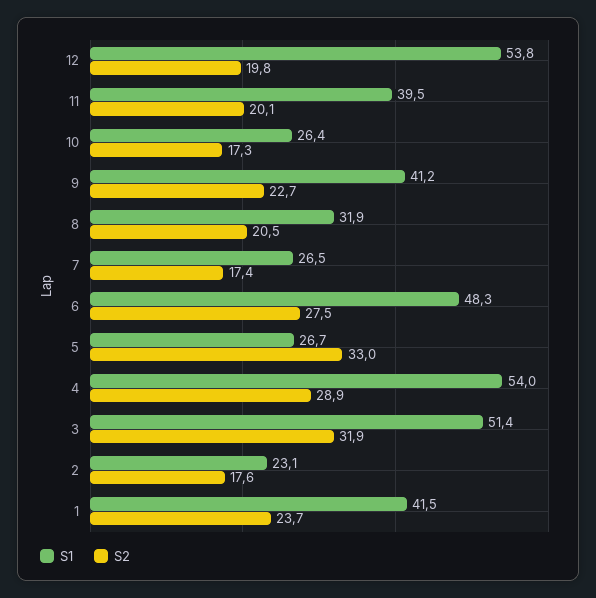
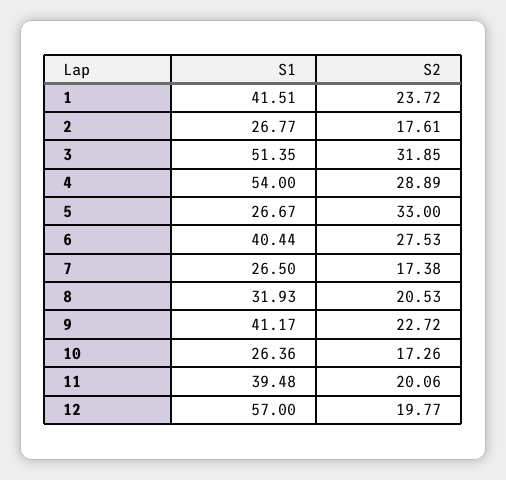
  {
    "S1": {
-     "12": 53.8,
+     "12": 57,
      "11": 39.48,
      "10": 26.36,
      "9": 41.17,
      "8": 31.93,
      "7": 26.5,
-     "6": 48.3,
+     "6": 40.44,
      "5": 26.67,
      "4": 54,
      "3": 51.35,
-     "2": 23.1,
+     "2": 26.77,
      "1": 41.51
    },
    "S2": {
      "12": 19.77,
      "11": 20.06,
      "10": 17.26,
      "9": 22.72,
      "8": 20.53,
      "7": 17.38,
      "6": 27.53,
      "5": 33,
      "4": 28.89,
      "3": 31.85,
      "2": 17.61,
      "1": 23.72
    }
  }

